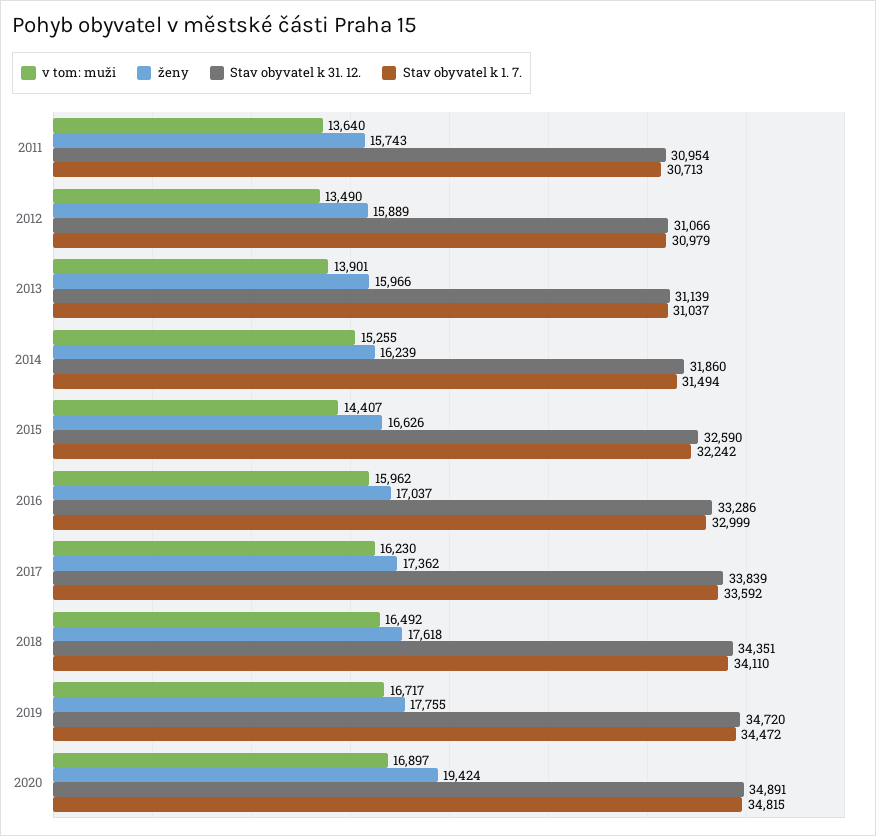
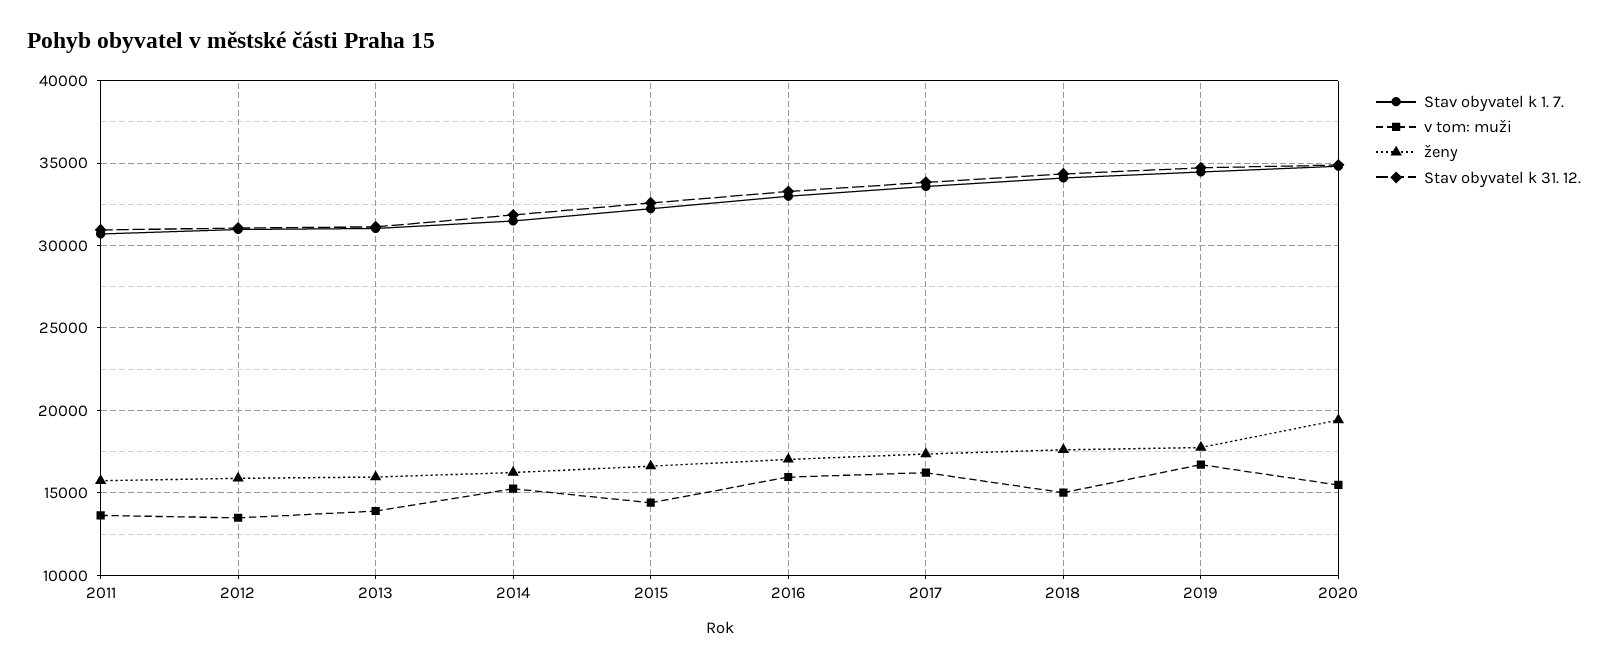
  {
    "v tom: muži": {
      "2011": 13640,
      "2012": 13490,
      "2013": 13901,
      "2014": 15255,
      "2015": 14407,
      "2016": 15962,
      "2017": 16230,
-     "2018": 16492,
+     "2018": 15000,
      "2019": 16717,
-     "2020": 16897
+     "2020": 15500
    },
    "ženy": {
      "2011": 15743,
      "2012": 15889,
      "2013": 15966,
      "2014": 16239,
      "2015": 16626,
      "2016": 17037,
      "2017": 17362,
      "2018": 17618,
      "2019": 17755,
      "2020": 19424
    },
    "Stav obyvatel k 31. 12.": {
      "2011": 30954,
      "2012": 31066,
      "2013": 31139,
      "2014": 31860,
      "2015": 32590,
      "2016": 33286,
      "2017": 33839,
      "2018": 34351,
      "2019": 34720,
      "2020": 34891
    },
    "Stav obyvatel k 1. 7.": {
      "2011": 30713,
      "2012": 30979,
      "2013": 31037,
      "2014": 31494,
      "2015": 32242,
      "2016": 32999,
      "2017": 33592,
      "2018": 34110,
      "2019": 34472,
      "2020": 34815
    }
  }

